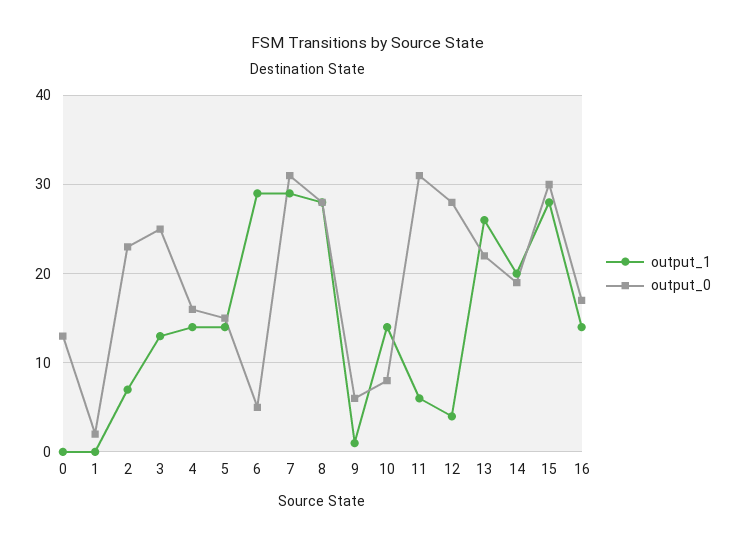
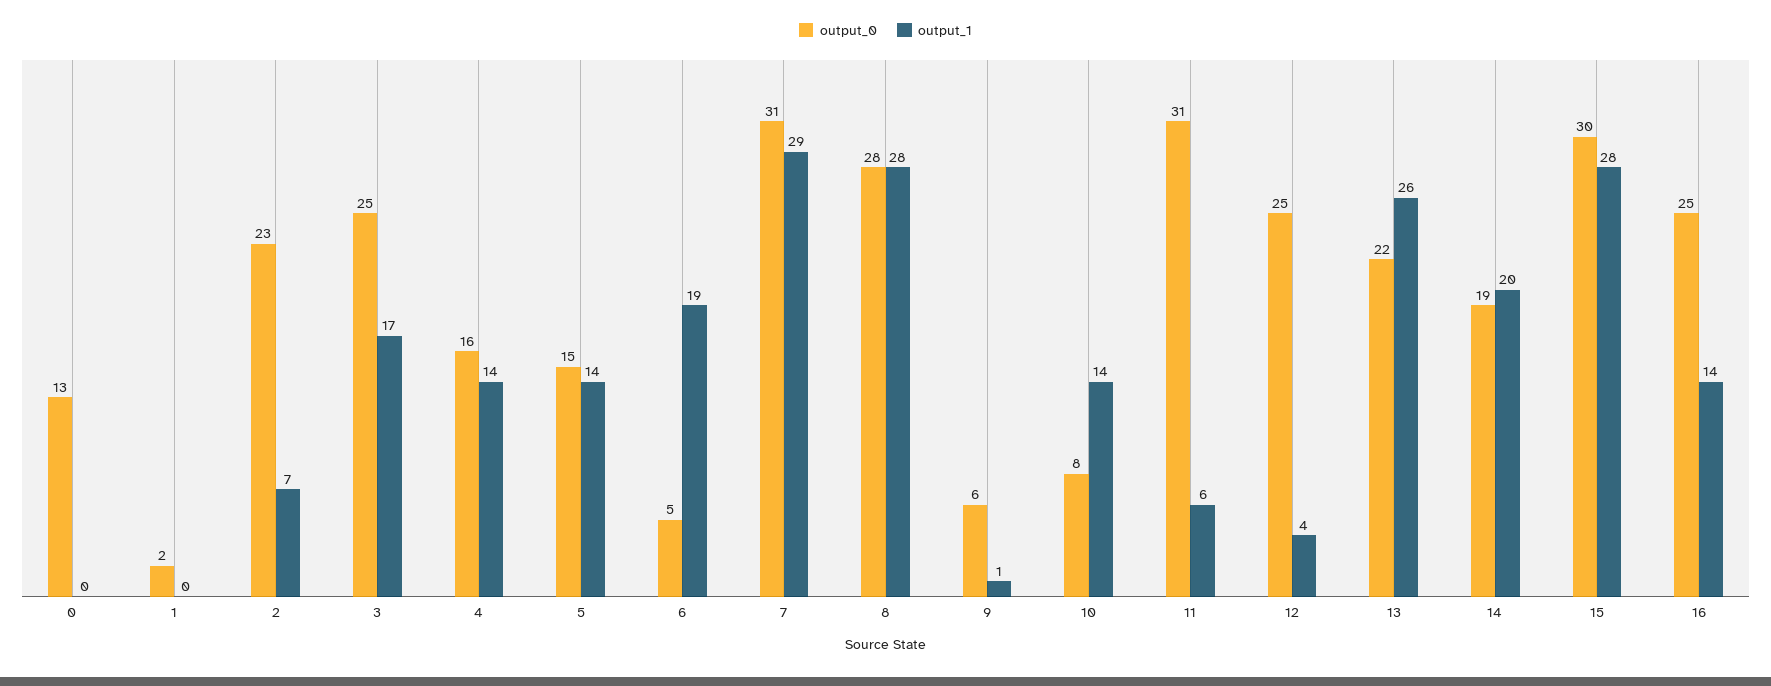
  {
    "output_1": {
      "0": 0,
      "1": 0,
      "2": 7,
-     "3": 13,
+     "3": 17,
      "4": 14,
      "5": 14,
-     "6": 29,
+     "6": 19,
      "7": 29,
      "8": 28,
      "9": 1,
      "10": 14,
      "11": 6,
      "12": 4,
      "13": 26,
      "14": 20,
      "15": 28,
      "16": 14
    },
    "output_0": {
      "0": 13,
      "1": 2,
      "2": 23,
      "3": 25,
      "4": 16,
      "5": 15,
      "6": 5,
      "7": 31,
      "8": 28,
      "9": 6,
      "10": 8,
      "11": 31,
-     "12": 28,
+     "12": 25,
      "13": 22,
      "14": 19,
      "15": 30,
-     "16": 17
+     "16": 25
    }
  }

